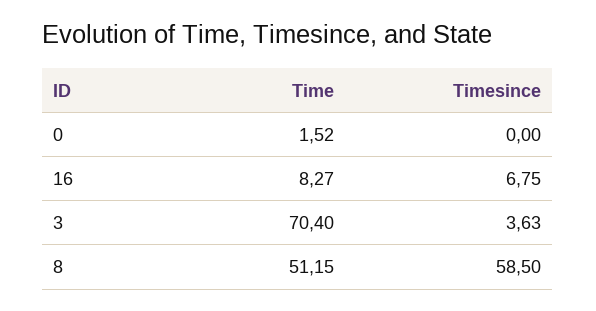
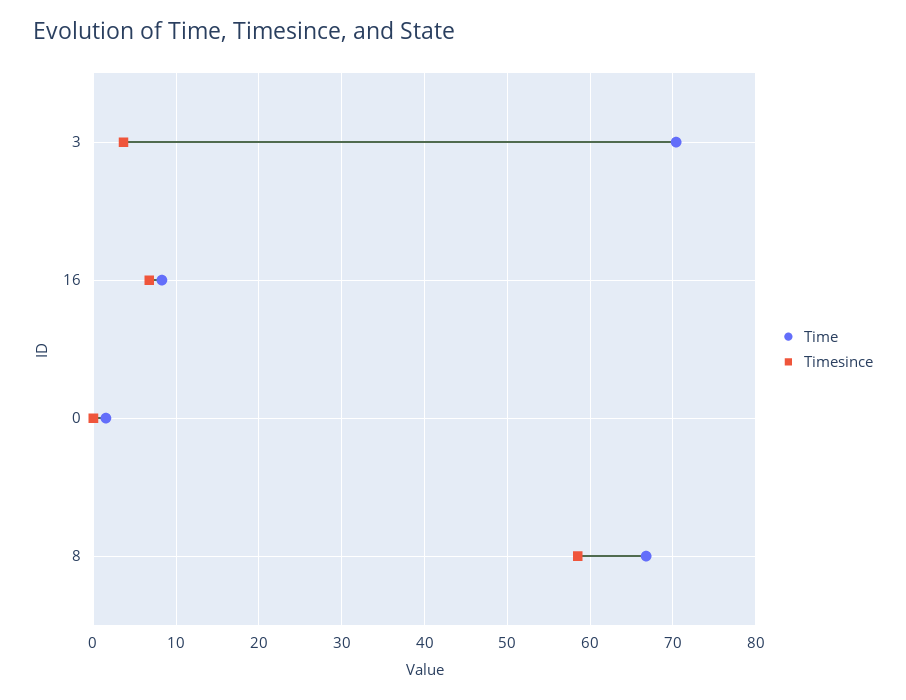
  {
    "Time": {
      "0": 1.52,
      "16": 8.27,
      "3": 70.4,
-     "8": 51.15
+     "8": 67
    },
    "Timesince": {
      "0": 0,
      "16": 6.75,
      "3": 3.63,
      "8": 58.5
    }
  }

